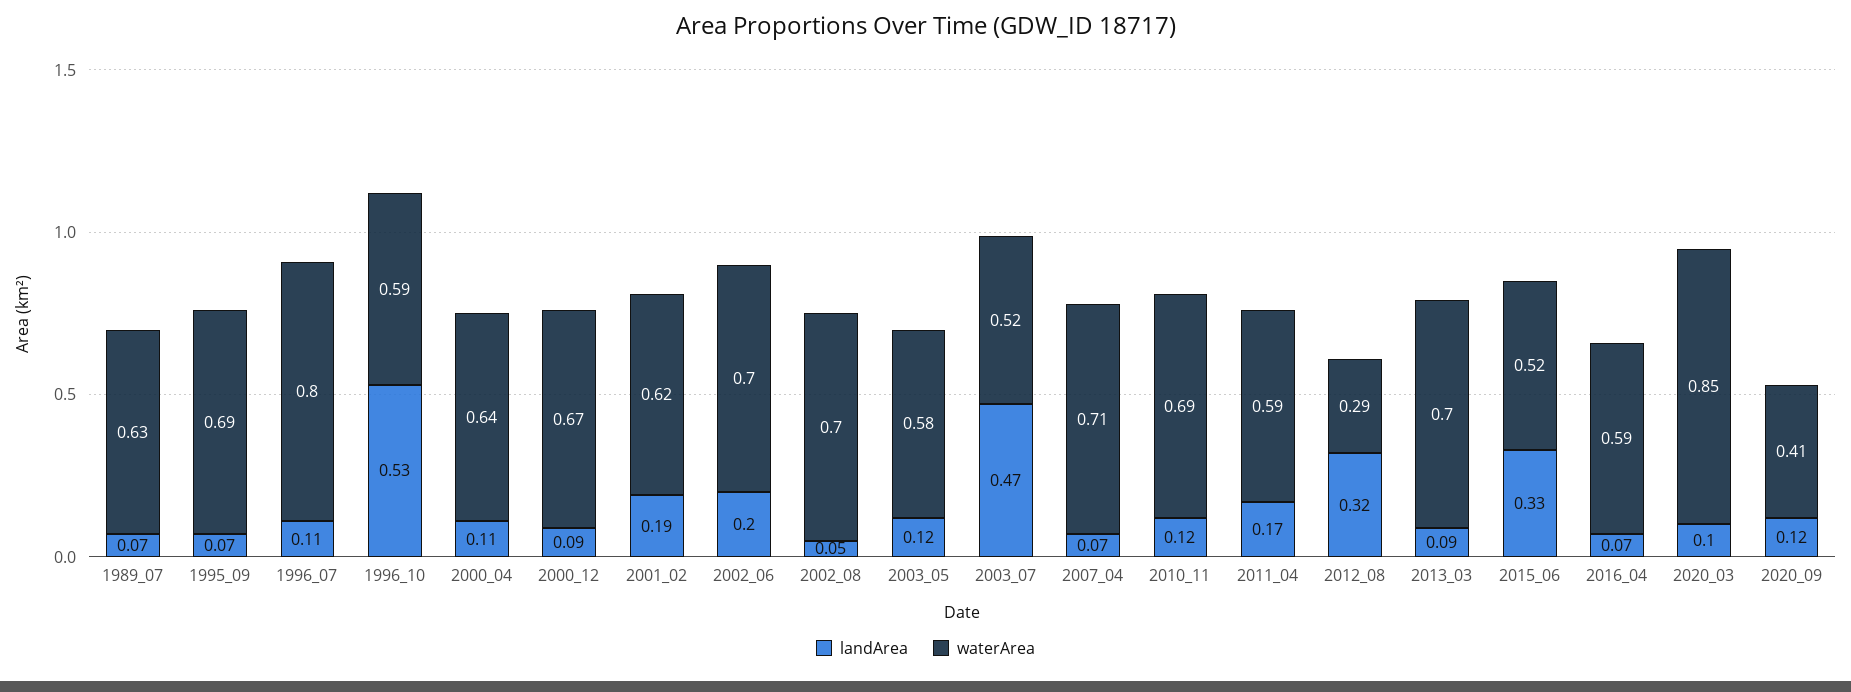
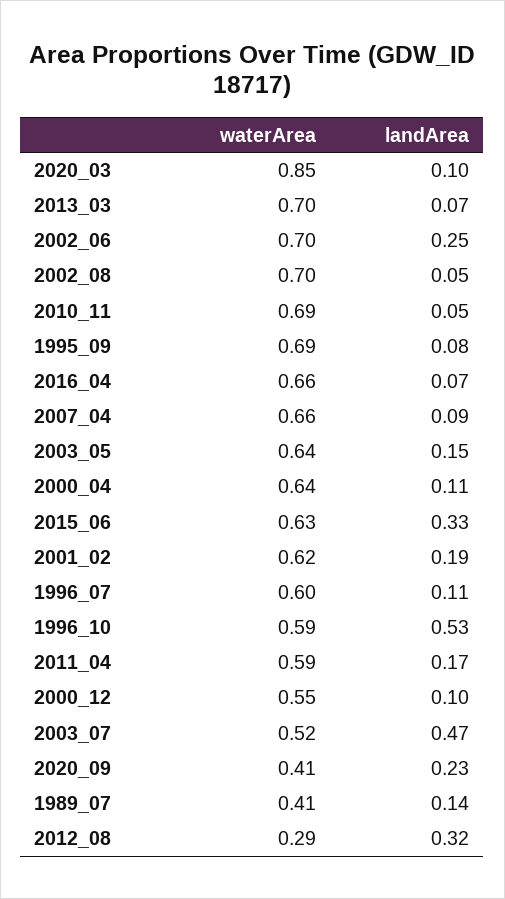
  {
    "landArea": {
-     "1989_07": 0.07,
+     "1989_07": 0.14,
-     "1995_09": 0.07,
+     "1995_09": 0.08,
      "1996_07": 0.11,
      "1996_10": 0.53,
      "2000_04": 0.11,
-     "2000_12": 0.09,
+     "2000_12": 0.1,
      "2001_02": 0.19,
-     "2002_06": 0.2,
+     "2002_06": 0.25,
      "2002_08": 0.05,
-     "2003_05": 0.12,
+     "2003_05": 0.15,
      "2003_07": 0.47,
-     "2007_04": 0.07,
+     "2007_04": 0.09,
-     "2010_11": 0.12,
+     "2010_11": 0.05,
      "2011_04": 0.17,
      "2012_08": 0.32,
-     "2013_03": 0.09,
+     "2013_03": 0.07,
      "2015_06": 0.33,
      "2016_04": 0.07,
      "2020_03": 0.1,
-     "2020_09": 0.12
+     "2020_09": 0.23
    },
    "waterArea": {
-     "1989_07": 0.63,
+     "1989_07": 0.41,
      "1995_09": 0.69,
-     "1996_07": 0.8,
+     "1996_07": 0.6,
      "1996_10": 0.59,
      "2000_04": 0.64,
-     "2000_12": 0.67,
+     "2000_12": 0.55,
      "2001_02": 0.62,
      "2002_06": 0.7,
      "2002_08": 0.7,
-     "2003_05": 0.58,
+     "2003_05": 0.64,
      "2003_07": 0.52,
-     "2007_04": 0.71,
+     "2007_04": 0.66,
      "2010_11": 0.69,
      "2011_04": 0.59,
      "2012_08": 0.29,
      "2013_03": 0.7,
-     "2015_06": 0.52,
+     "2015_06": 0.63,
-     "2016_04": 0.59,
+     "2016_04": 0.66,
      "2020_03": 0.85,
      "2020_09": 0.41
    }
  }

